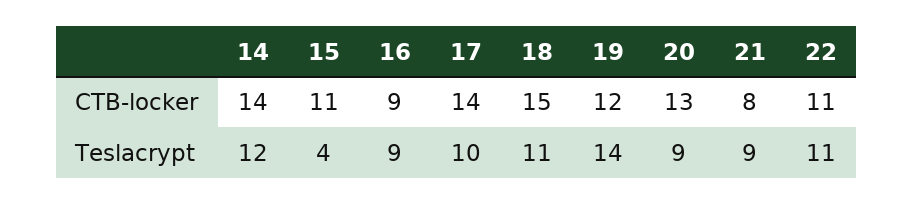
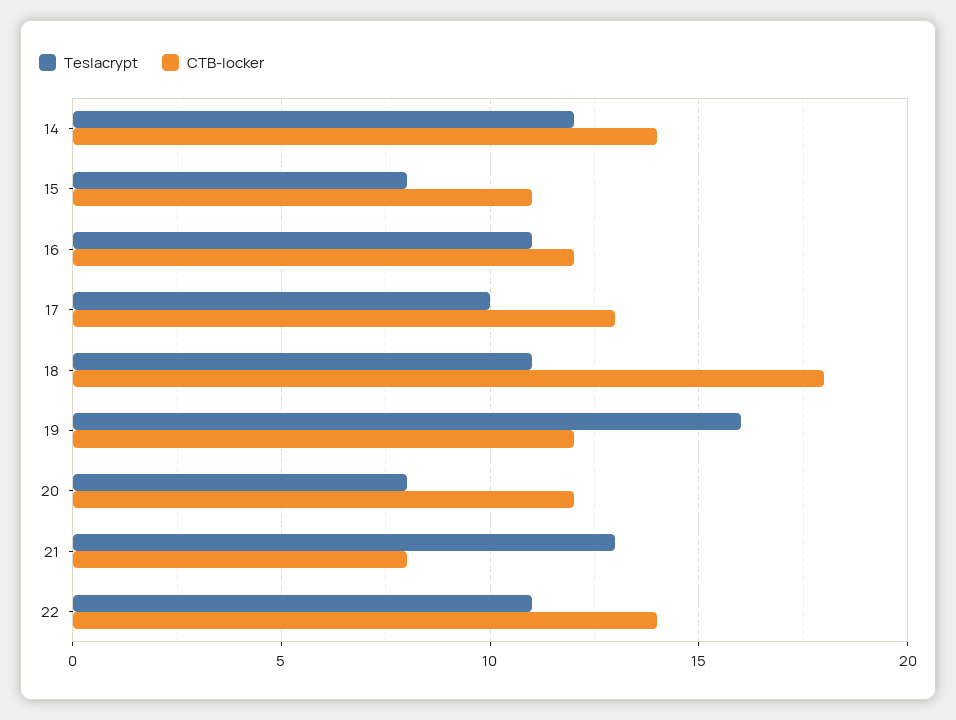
  {
    "CTB-locker": {
      "14": 14,
      "15": 11,
-     "16": 9,
+     "16": 12,
-     "17": 14,
+     "17": 13,
-     "18": 15,
+     "18": 18,
      "19": 12,
-     "20": 13,
+     "20": 12,
      "21": 8,
-     "22": 11
+     "22": 14
    },
    "Teslacrypt": {
      "14": 12,
-     "15": 4,
+     "15": 8,
-     "16": 9,
+     "16": 11,
      "17": 10,
      "18": 11,
-     "19": 14,
+     "19": 16,
-     "20": 9,
+     "20": 8,
-     "21": 9,
+     "21": 13,
      "22": 11
    }
  }

